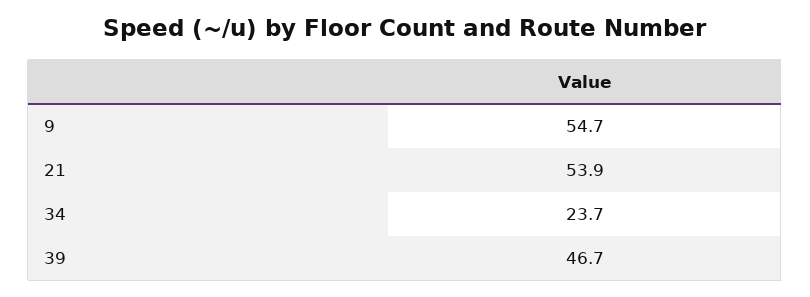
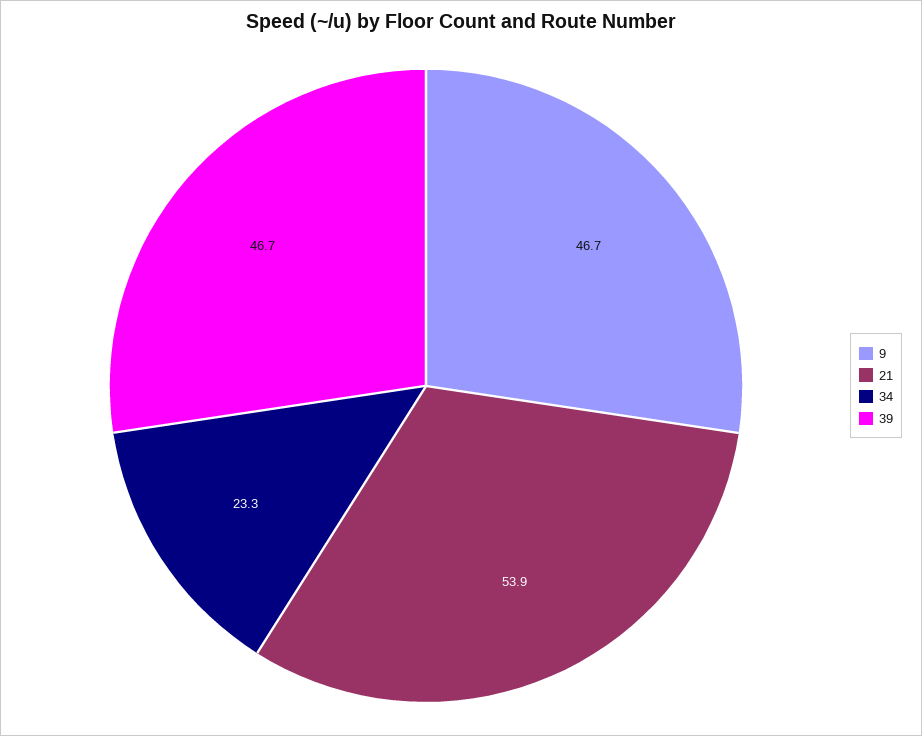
  {
-   "9": 54.7,
+   "9": 46.7,
    "21": 53.9,
-   "34": 23.7,
+   "34": 23.3,
    "39": 46.7
  }

